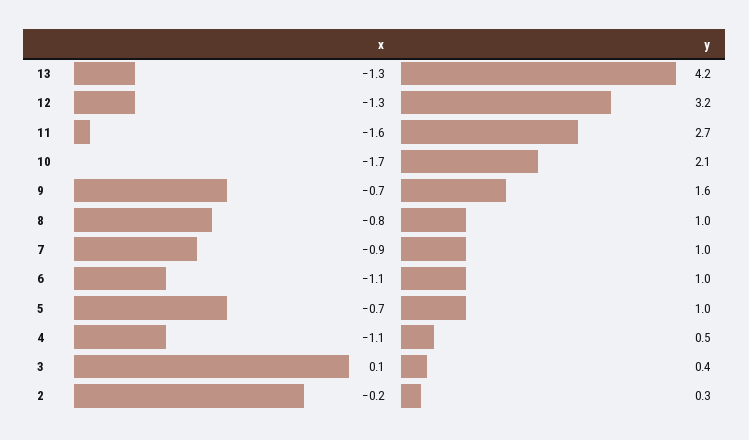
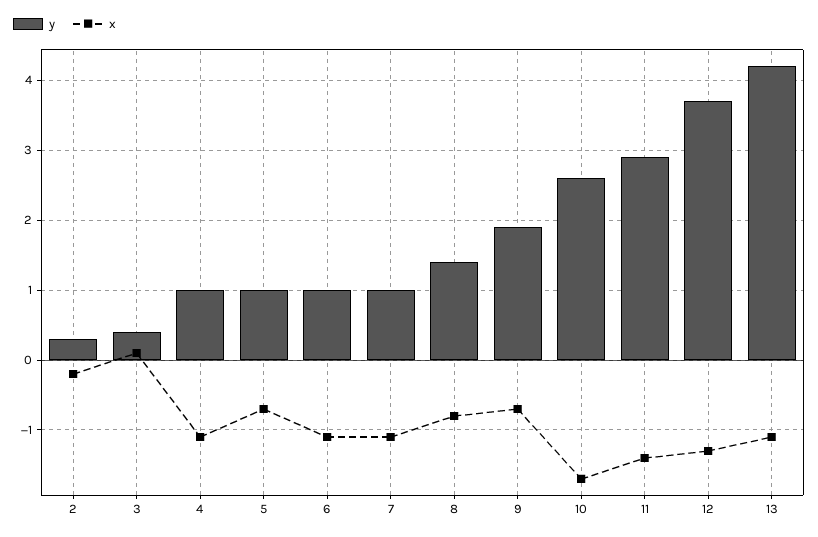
  {
    "x": {
-     "13": -1.3,
+     "13": -1.1,
      "12": -1.3,
-     "11": -1.6,
+     "11": -1.4,
      "10": -1.7,
      "9": -0.7,
      "8": -0.8,
-     "7": -0.9,
+     "7": -1.1,
      "6": -1.1,
      "5": -0.7,
      "4": -1.1,
      "3": 0.1,
      "2": -0.2
    },
    "y": {
      "13": 4.2,
-     "12": 3.2,
+     "12": 3.7,
-     "11": 2.7,
+     "11": 2.9,
-     "10": 2.1,
+     "10": 2.6,
-     "9": 1.6,
+     "9": 1.9,
-     "8": 1,
+     "8": 1.4,
      "7": 1,
      "6": 1,
      "5": 1,
-     "4": 0.5,
+     "4": 1,
      "3": 0.4,
      "2": 0.3
    }
  }

